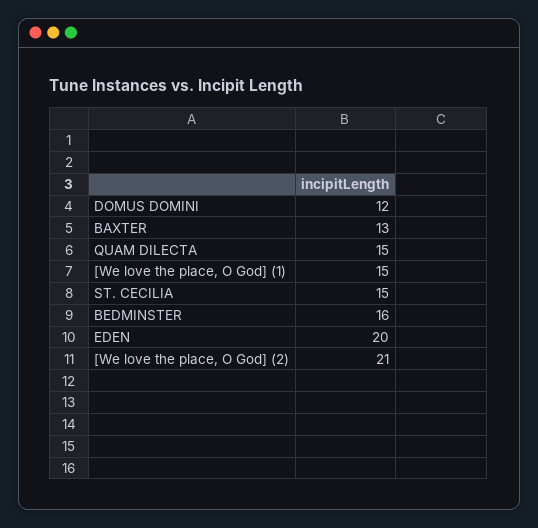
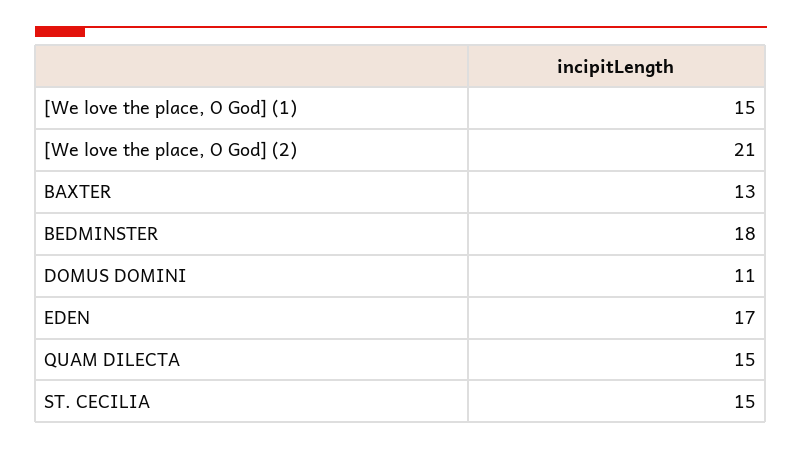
  {
-   "DOMUS DOMINI": 12,
+   "DOMUS DOMINI": 11,
    "BAXTER": 13,
    "QUAM DILECTA": 15,
    "[We love the place, O God] (1)": 15,
    "ST. CECILIA": 15,
-   "BEDMINSTER": 16,
+   "BEDMINSTER": 18,
-   "EDEN": 20,
+   "EDEN": 17,
    "[We love the place, O God] (2)": 21
  }

